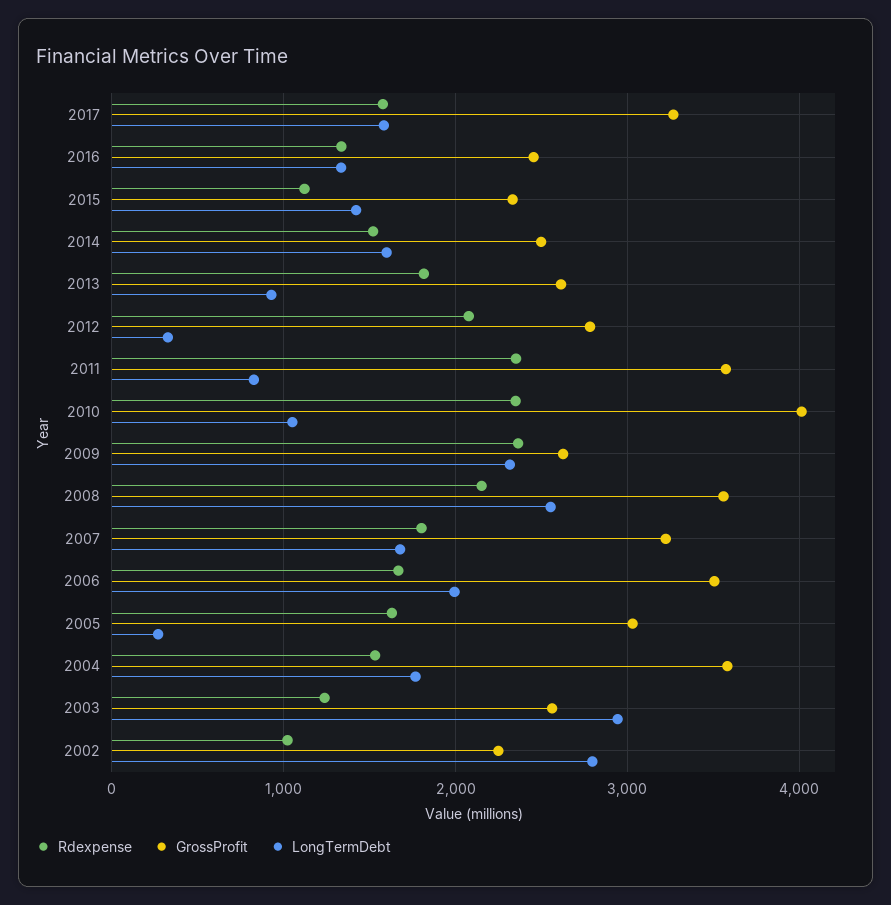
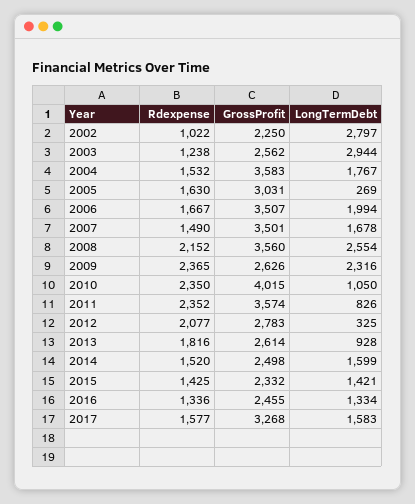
  {
    "Rdexpense": {
      "2017": 1577,
      "2016": 1336,
-     "2015": 1100,
+     "2015": 1425,
      "2014": 1520,
      "2013": 1816,
      "2012": 2077,
      "2011": 2352,
      "2010": 2350,
      "2009": 2365,
      "2008": 2152,
-     "2007": 1800,
+     "2007": 1490,
      "2006": 1667,
      "2005": 1630,
      "2004": 1532,
      "2003": 1238,
      "2002": 1022
    },
    "GrossProfit": {
      "2017": 3268,
      "2016": 2455,
      "2015": 2332,
      "2014": 2498,
      "2013": 2614,
      "2012": 2783,
      "2011": 3574,
      "2010": 4015,
      "2009": 2626,
      "2008": 3560,
-     "2007": 3200,
+     "2007": 3501,
      "2006": 3507,
      "2005": 3031,
      "2004": 3583,
      "2003": 2562,
      "2002": 2250
    },
    "LongTermDebt": {
      "2017": 1583,
      "2016": 1334,
      "2015": 1421,
      "2014": 1599,
      "2013": 928,
      "2012": 325,
      "2011": 826,
      "2010": 1050,
      "2009": 2316,
      "2008": 2554,
      "2007": 1678,
      "2006": 1994,
      "2005": 269,
      "2004": 1767,
      "2003": 2944,
      "2002": 2797
    }
  }

